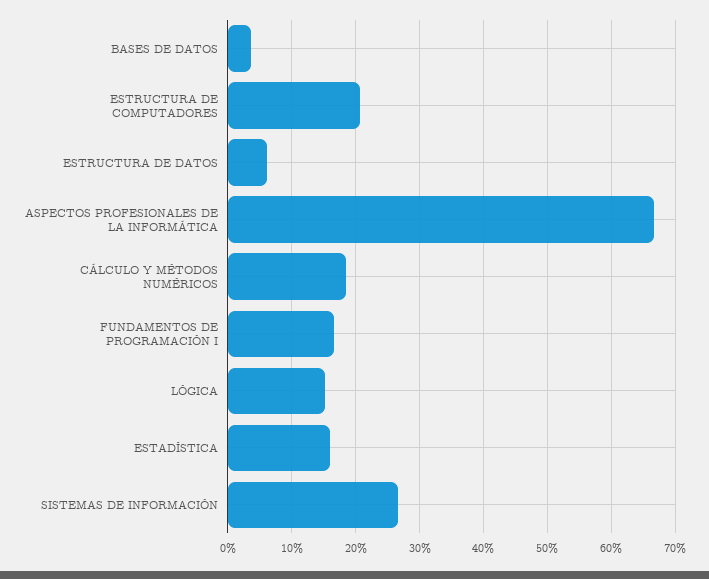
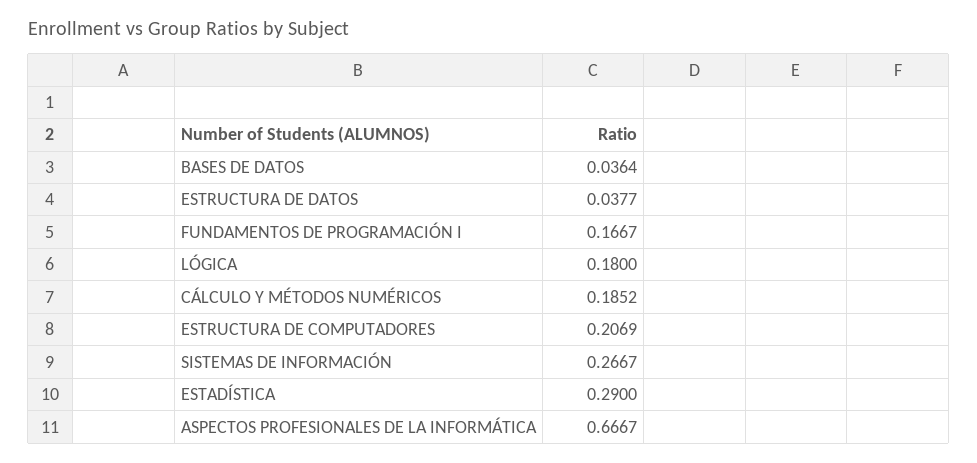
  {
    "BASES DE DATOS": 0.0364,
    "ESTRUCTURA DE COMPUTADORES": 0.2069,
-   "ESTRUCTURA DE DATOS": 0.06,
+   "ESTRUCTURA DE DATOS": 0.0377,
    "ASPECTOS PROFESIONALES DE LA INFORMÁTICA": 0.6667,
    "CÁLCULO Y MÉTODOS NUMÉRICOS": 0.1852,
    "FUNDAMENTOS DE PROGRAMACIÓN I": 0.1667,
-   "LÓGICA": 0.15,
+   "LÓGICA": 0.18,
-   "ESTADÍSTICA": 0.16,
+   "ESTADÍSTICA": 0.29,
    "SISTEMAS DE INFORMACIÓN": 0.2667
  }

